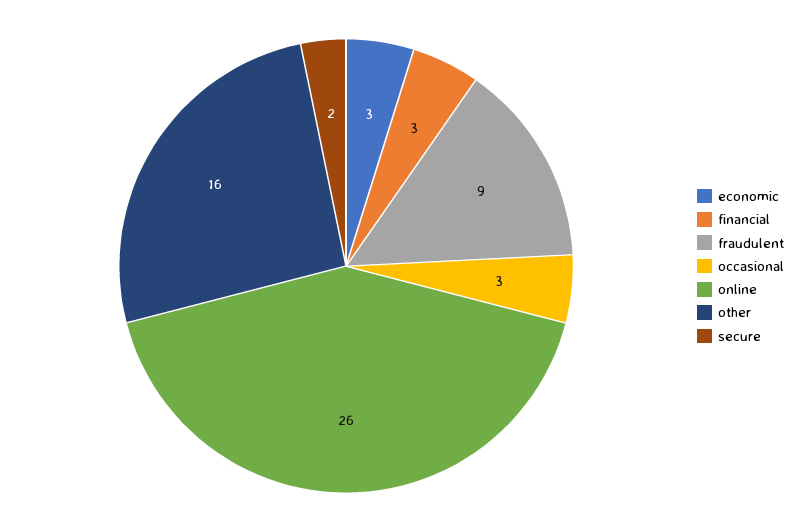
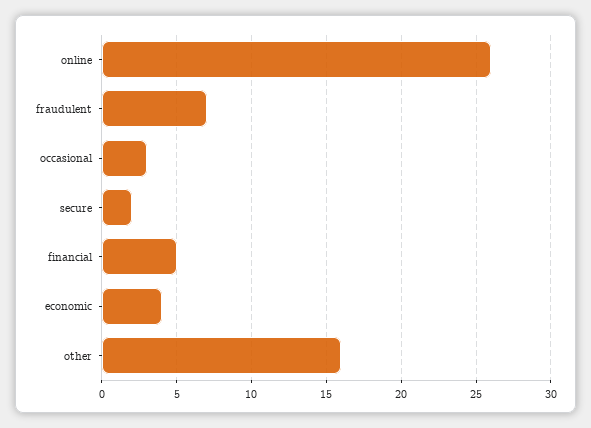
  {
-   "economic": 3,
+   "economic": 4,
-   "financial": 3,
+   "financial": 5,
-   "fraudulent": 9,
+   "fraudulent": 7,
    "occasional": 3,
    "online": 26,
    "other": 16,
    "secure": 2
  }

